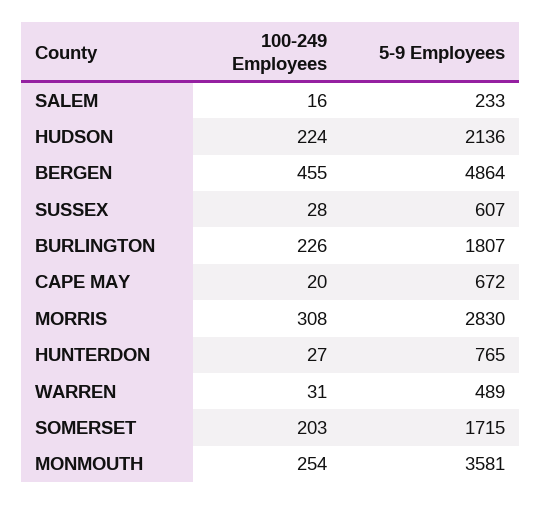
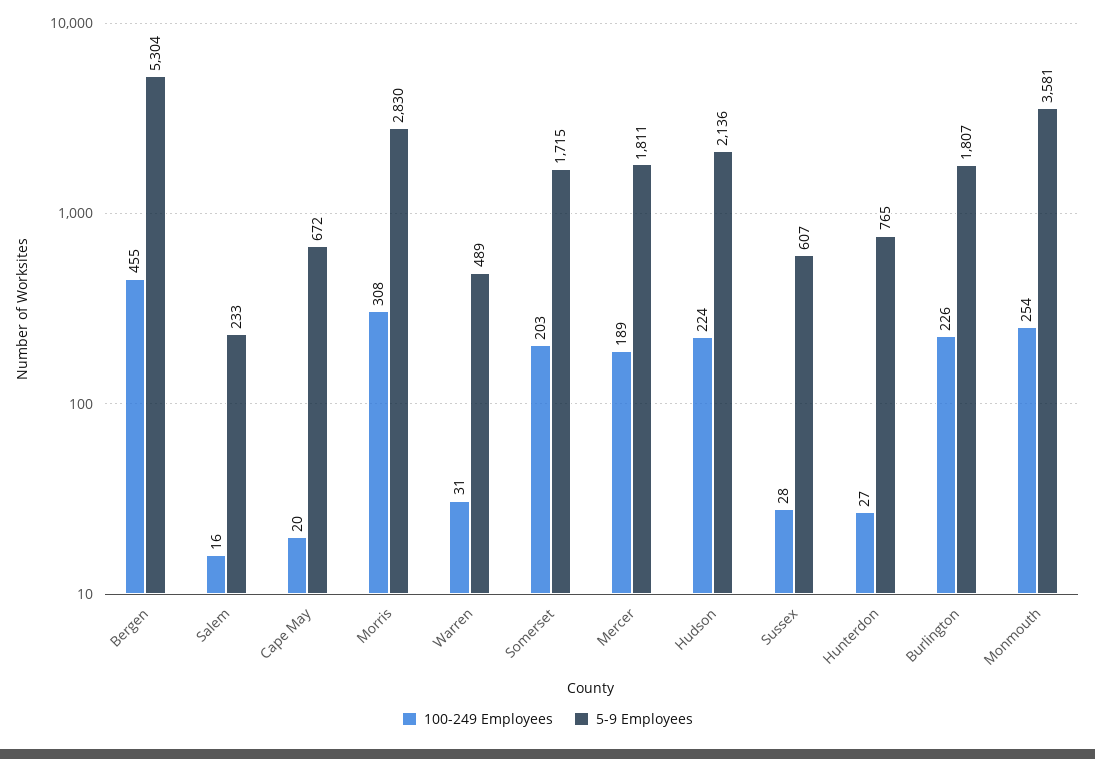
  {
    "100-249 Employees": {
      "SALEM": 16,
      "HUDSON": 224,
      "BERGEN": 455,
      "SUSSEX": 28,
      "BURLINGTON": 226,
      "CAPE MAY": 20,
      "MORRIS": 308,
      "HUNTERDON": 27,
      "WARREN": 31,
      "SOMERSET": 203,
-     "MONMOUTH": 254
+     "MONMOUTH": 254,
+     "Mercer": 189
    },
    "5-9 Employees": {
      "SALEM": 233,
      "HUDSON": 2136,
-     "BERGEN": 4864,
+     "BERGEN": 5304,
      "SUSSEX": 607,
      "BURLINGTON": 1807,
      "CAPE MAY": 672,
      "MORRIS": 2830,
      "HUNTERDON": 765,
      "WARREN": 489,
      "SOMERSET": 1715,
-     "MONMOUTH": 3581
+     "MONMOUTH": 3581,
+     "Mercer": 1811
    }
  }

